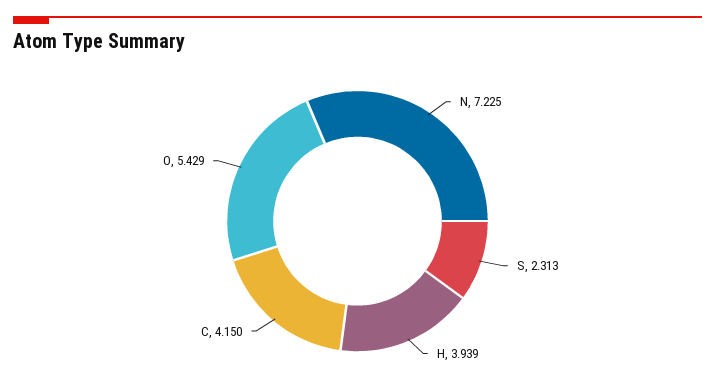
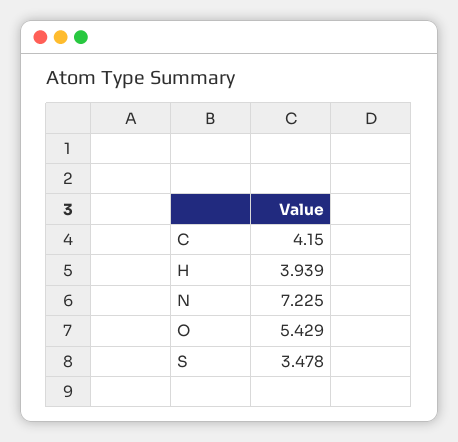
  {
    "N": 7.225,
-   "S": 2.313,
+   "S": 3.478,
    "H": 3.939,
    "C": 4.15,
    "O": 5.429
  }

